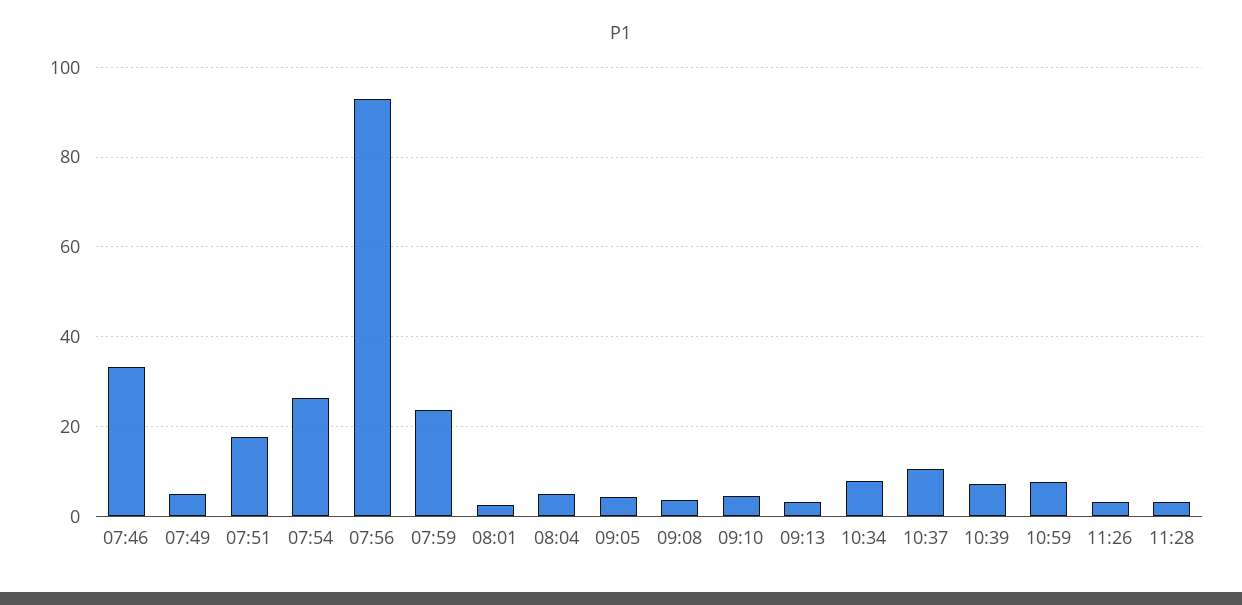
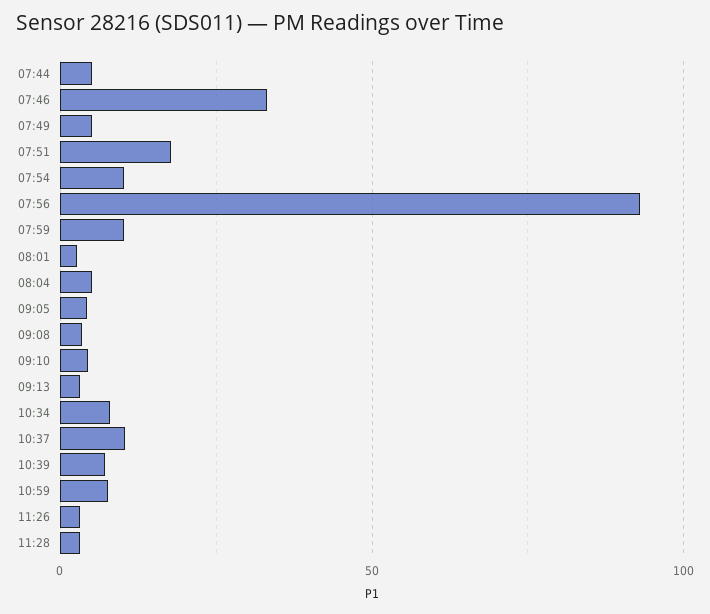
  {
    "07:46": 34,
    "07:49": 6,
    "07:51": 18,
-   "07:54": 26,
+   "07:54": 10,
    "07:56": 94,
-   "07:59": 24,
+   "07:59": 10,
    "08:01": 2,
    "08:04": 6,
    "09:05": 4,
    "09:08": 4,
    "09:10": 4,
    "09:13": 4,
    "10:34": 8,
    "10:37": 10,
    "10:39": 8,
    "10:59": 8,
    "11:26": 4,
-   "11:28": 4
+   "11:28": 4,
+   "07:44": 5
  }

